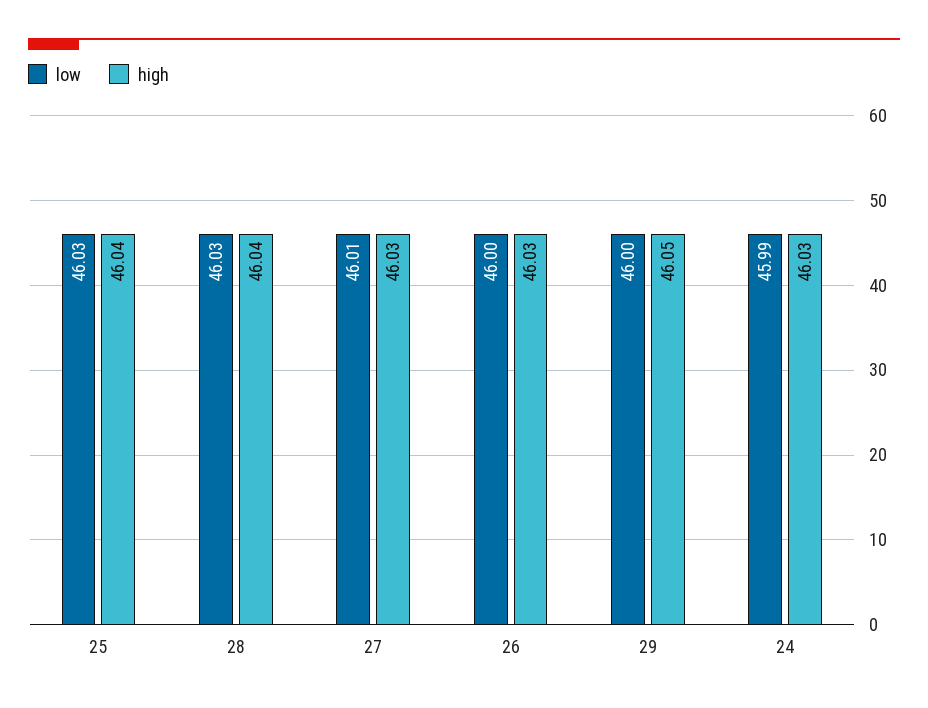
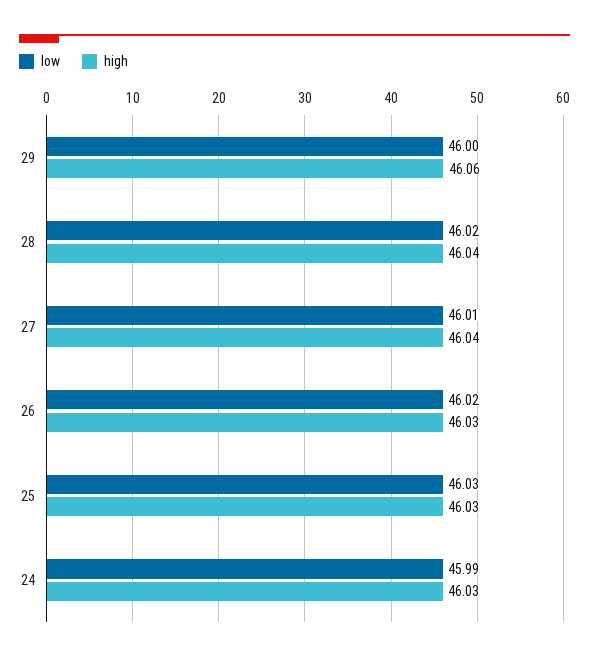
  {
    "low": {
      "25": 46.03,
-     "28": 46.03,
+     "28": 46.02,
      "27": 46.01,
-     "26": 46,
+     "26": 46.02,
      "29": 46,
      "24": 45.99
    },
    "high": {
-     "25": 46.04,
+     "25": 46.03,
      "28": 46.04,
-     "27": 46.03,
+     "27": 46.04,
      "26": 46.03,
-     "29": 46.05,
+     "29": 46.06,
      "24": 46.03
    }
  }

